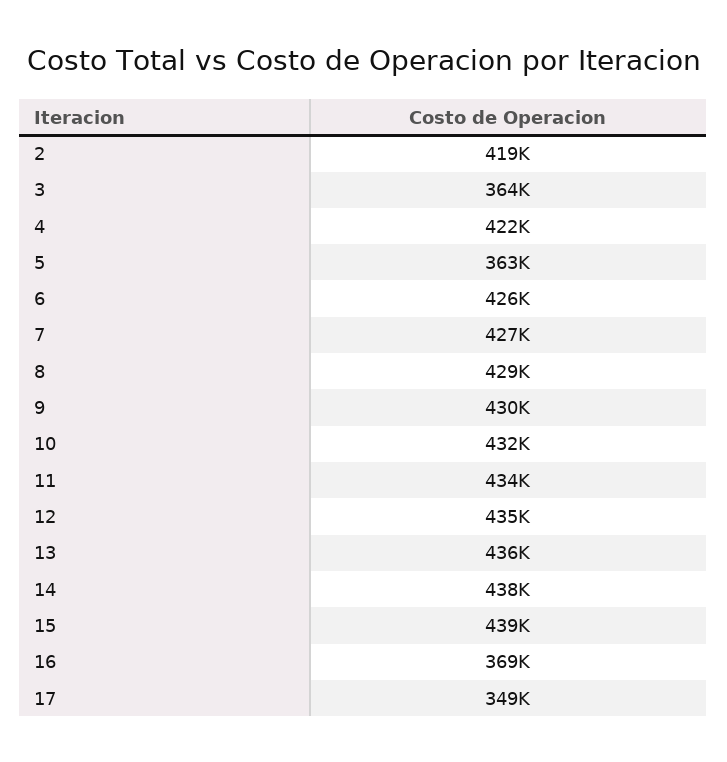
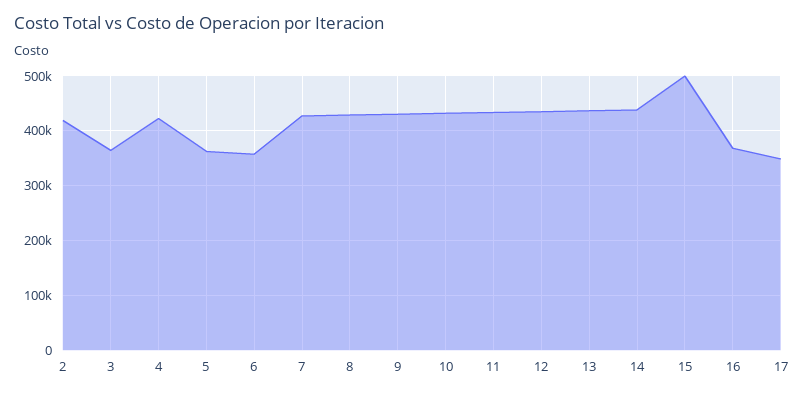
  {
    "2": 419000,
    "3": 364000,
    "4": 422000,
    "5": 363000,
-   "6": 426000,
+   "6": 360000,
    "7": 427000,
    "8": 429000,
    "9": 430000,
    "10": 432000,
    "11": 434000,
    "12": 435000,
    "13": 436000,
    "14": 438000,
-   "15": 439000,
+   "15": 500000,
    "16": 369000,
    "17": 349000
  }

